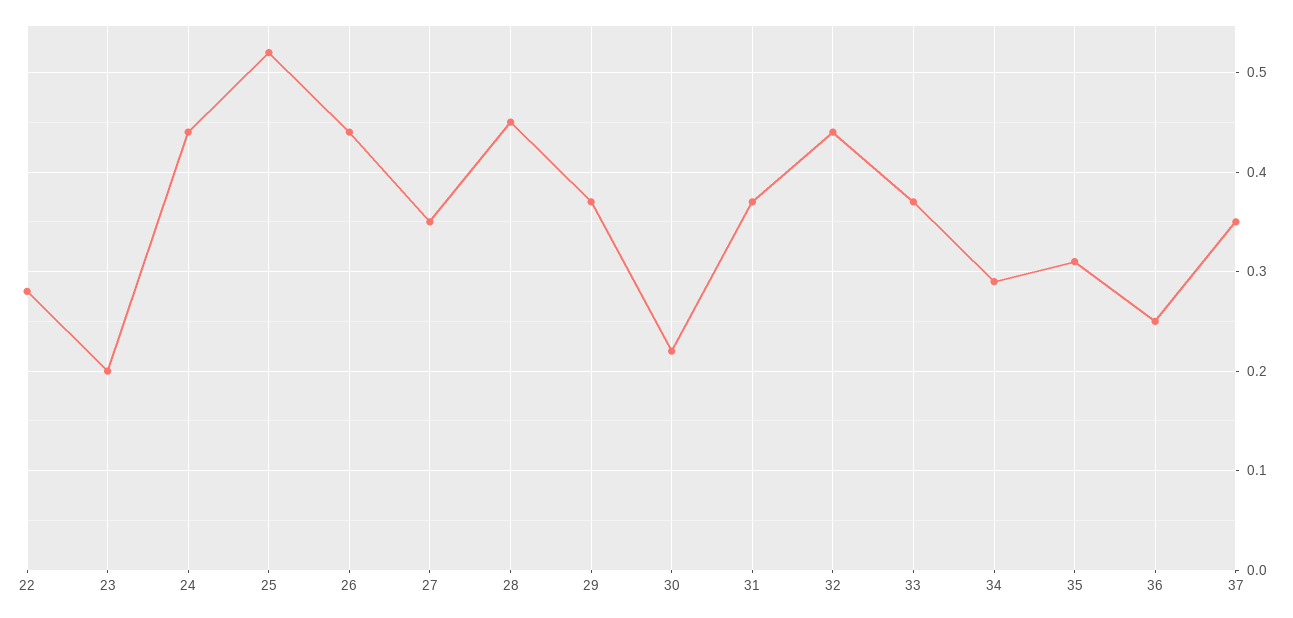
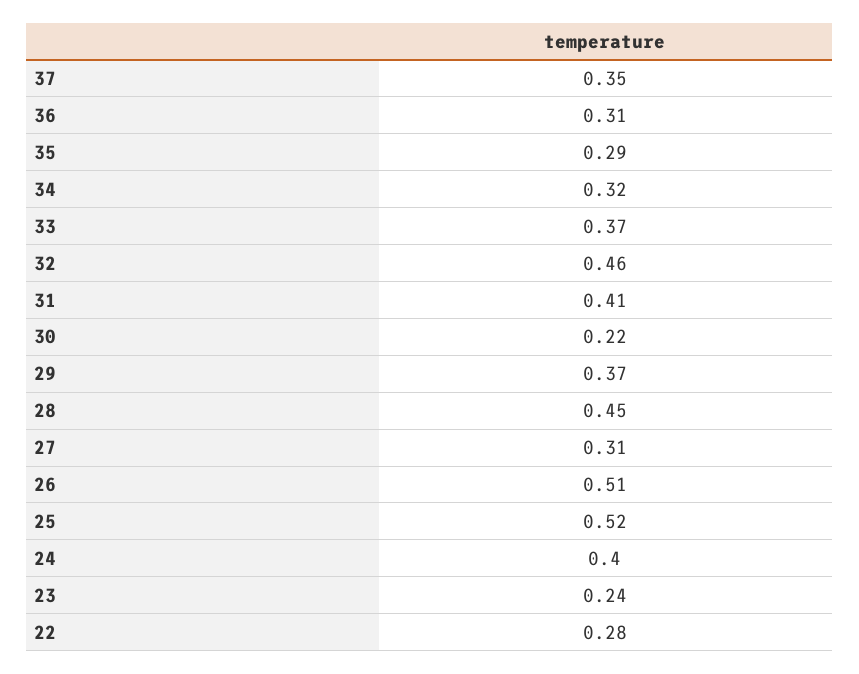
  {
    "22": 0.28,
-   "23": 0.2,
+   "23": 0.24,
-   "24": 0.44,
+   "24": 0.4,
    "25": 0.52,
-   "26": 0.44,
+   "26": 0.51,
-   "27": 0.35,
+   "27": 0.31,
    "28": 0.45,
    "29": 0.37,
    "30": 0.22,
-   "31": 0.37,
+   "31": 0.41,
-   "32": 0.44,
+   "32": 0.46,
    "33": 0.37,
-   "34": 0.29,
+   "34": 0.32,
-   "35": 0.31,
+   "35": 0.29,
-   "36": 0.25,
+   "36": 0.31,
    "37": 0.35
  }

